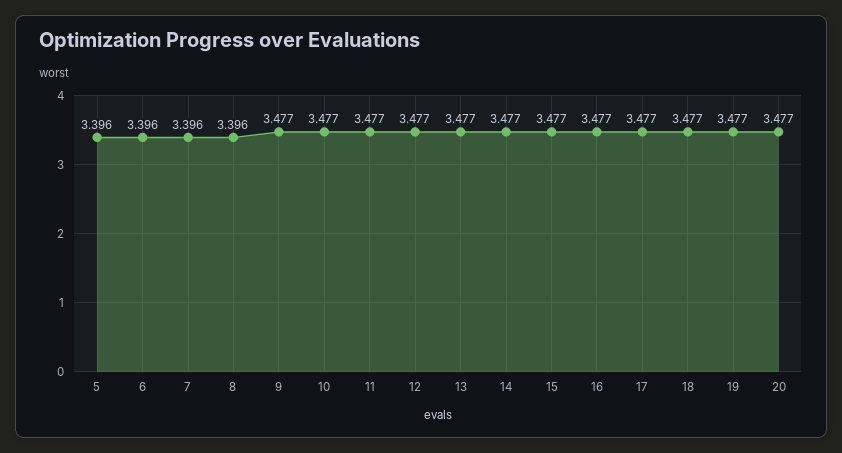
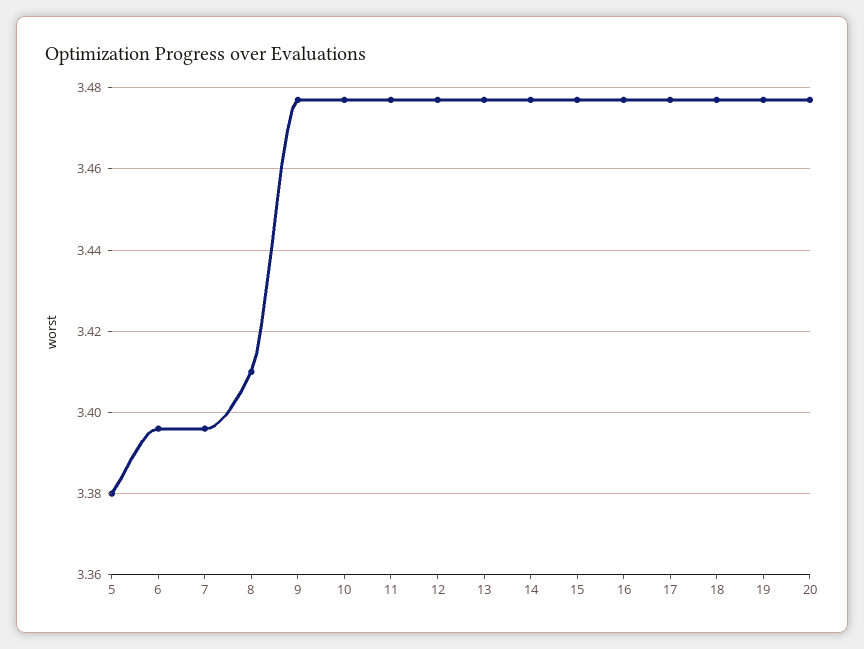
  {
-   "5": 3.396,
+   "5": 3.38,
    "6": 3.396,
    "7": 3.396,
-   "8": 3.396,
+   "8": 3.41,
    "9": 3.477,
    "10": 3.477,
    "11": 3.477,
    "12": 3.477,
    "13": 3.477,
    "14": 3.477,
    "15": 3.477,
    "16": 3.477,
    "17": 3.477,
    "18": 3.477,
    "19": 3.477,
    "20": 3.477
  }

